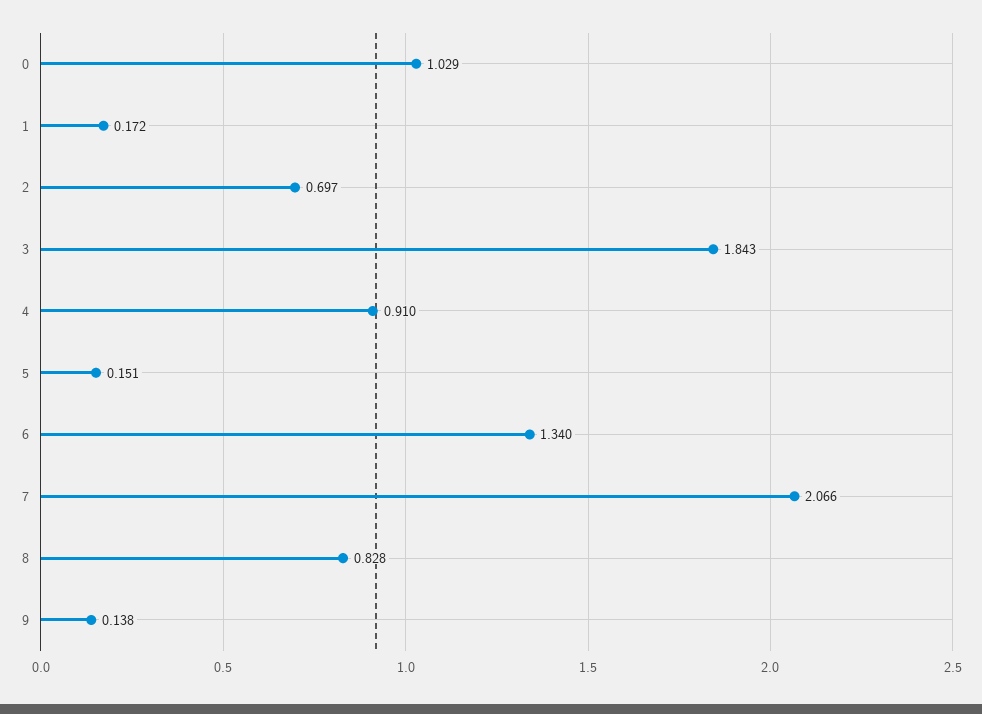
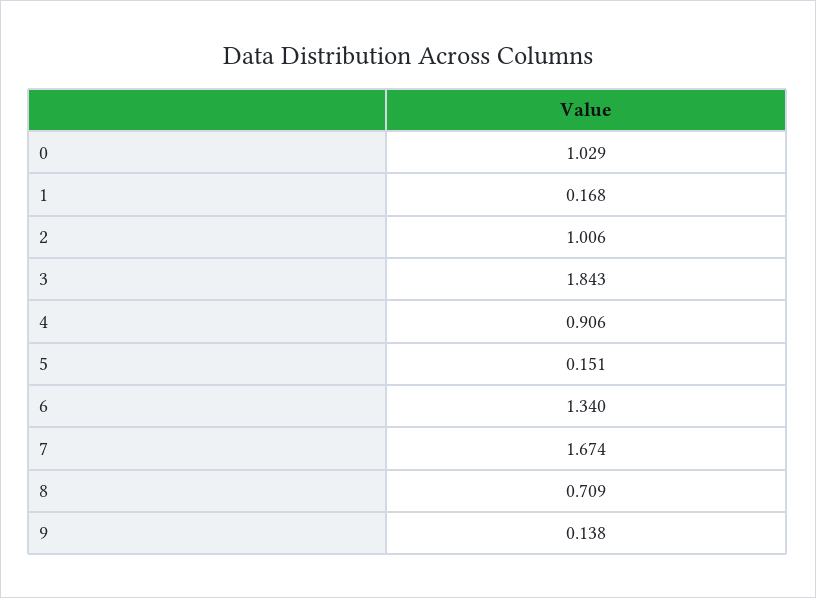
  {
    "0": 1.029,
-   "1": 0.172,
+   "1": 0.168,
-   "2": 0.697,
+   "2": 1.006,
    "3": 1.843,
-   "4": 0.91,
+   "4": 0.906,
    "5": 0.151,
    "6": 1.34,
-   "7": 2.066,
+   "7": 1.674,
-   "8": 0.828,
+   "8": 0.709,
    "9": 0.138
  }

